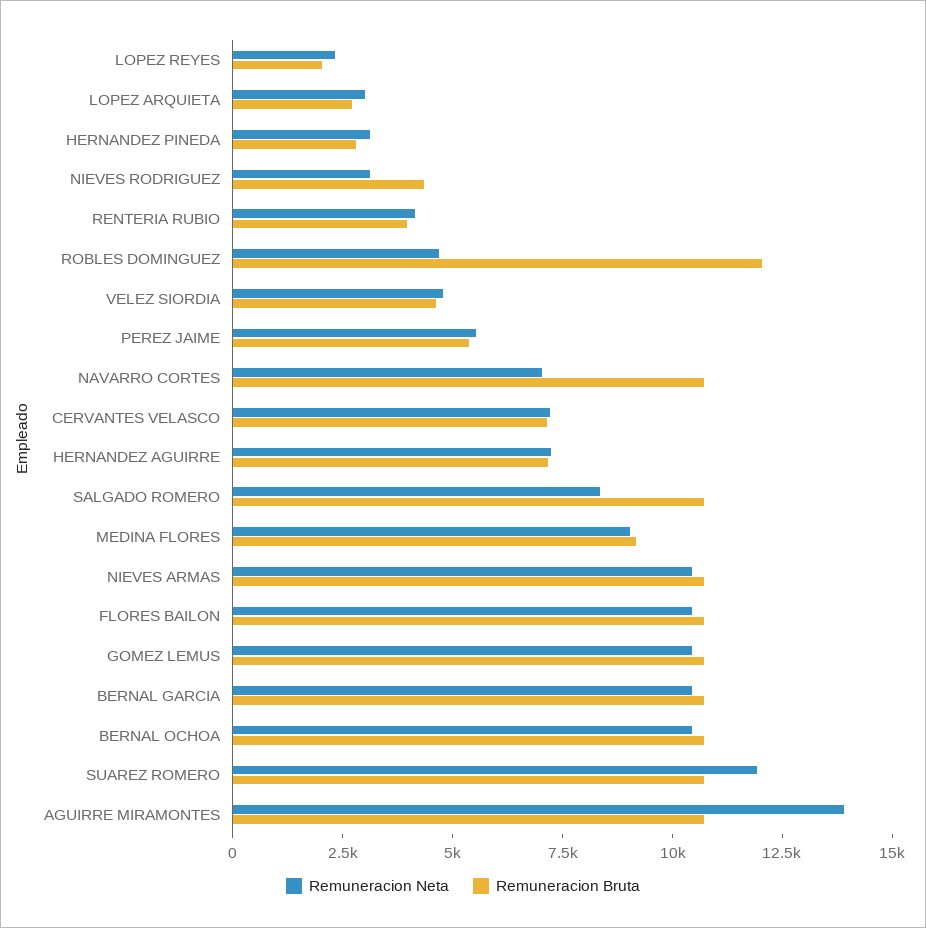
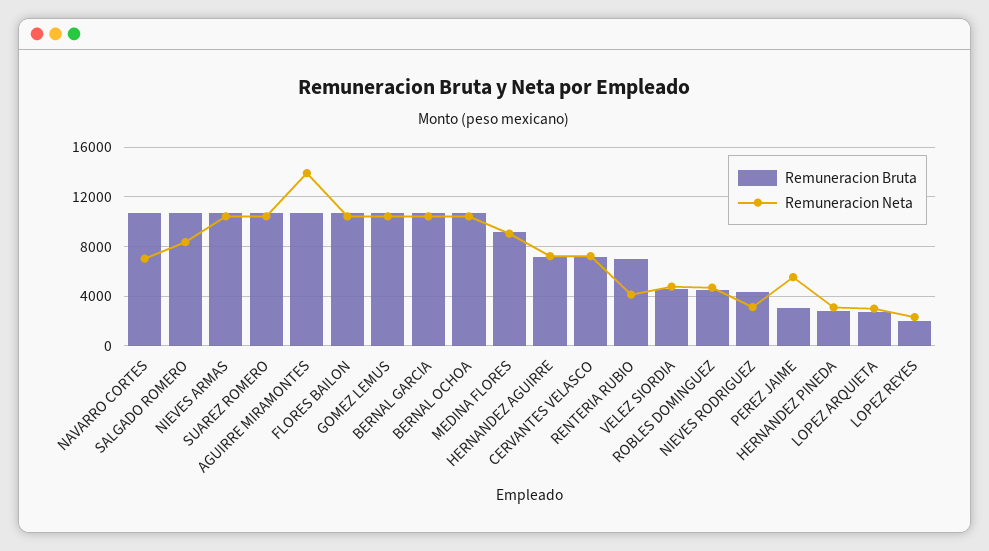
  {
    "Remuneracion Neta": {
      "LOPEZ REYES": 2500,
      "LOPEZ ARQUIETA": 3000,
      "HERNANDEZ PINEDA": 3000,
      "NIEVES RODRIGUEZ": 3000,
      "RENTERIA RUBIO": 4000,
      "ROBLES DOMINGUEZ": 4500,
      "VELEZ SIORDIA": 5000,
      "PEREZ JAIME": 5500,
      "NAVARRO CORTES": 7000,
      "CERVANTES VELASCO": 7000,
      "HERNANDEZ AGUIRRE": 7000,
      "SALGADO ROMERO": 8500,
      "MEDINA FLORES": 9000,
      "NIEVES ARMAS": 10500,
      "FLORES BAILON": 10500,
      "GOMEZ LEMUS": 10500,
      "BERNAL GARCIA": 10500,
      "BERNAL OCHOA": 10500,
-     "SUAREZ ROMERO": 12000,
+     "SUAREZ ROMERO": 10500,
      "AGUIRRE MIRAMONTES": 14000
    },
    "Remuneracion Bruta": {
      "LOPEZ REYES": 2000,
      "LOPEZ ARQUIETA": 2500,
      "HERNANDEZ PINEDA": 3000,
      "NIEVES RODRIGUEZ": 4500,
-     "RENTERIA RUBIO": 4000,
+     "RENTERIA RUBIO": 7000,
-     "ROBLES DOMINGUEZ": 12000,
+     "ROBLES DOMINGUEZ": 4500,
      "VELEZ SIORDIA": 4500,
-     "PEREZ JAIME": 5500,
+     "PEREZ JAIME": 3000,
      "NAVARRO CORTES": 10500,
      "CERVANTES VELASCO": 7000,
      "HERNANDEZ AGUIRRE": 7000,
      "SALGADO ROMERO": 10500,
      "MEDINA FLORES": 9000,
      "NIEVES ARMAS": 10500,
      "FLORES BAILON": 10500,
      "GOMEZ LEMUS": 10500,
      "BERNAL GARCIA": 10500,
      "BERNAL OCHOA": 10500,
      "SUAREZ ROMERO": 10500,
      "AGUIRRE MIRAMONTES": 10500
    }
  }

